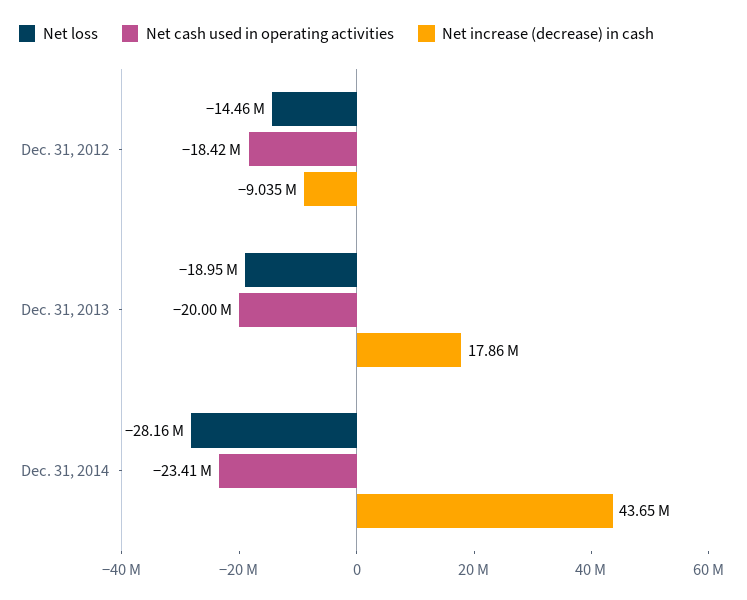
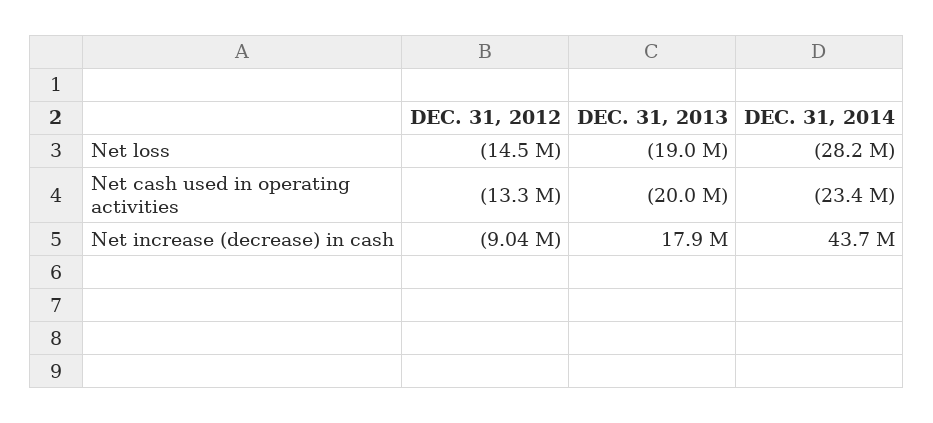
  {
    "Net loss": {
      "Dec. 31, 2012": -14460000,
      "Dec. 31, 2013": -18950000,
      "Dec. 31, 2014": -28160000
    },
    "Net cash used in operating activities": {
-     "Dec. 31, 2012": -18420000,
+     "Dec. 31, 2012": -13300000,
      "Dec. 31, 2013": -20000000,
      "Dec. 31, 2014": -23410000
    },
    "Net increase (decrease) in cash": {
      "Dec. 31, 2012": -9035000,
      "Dec. 31, 2013": 17860000,
      "Dec. 31, 2014": 43650000
    }
  }

